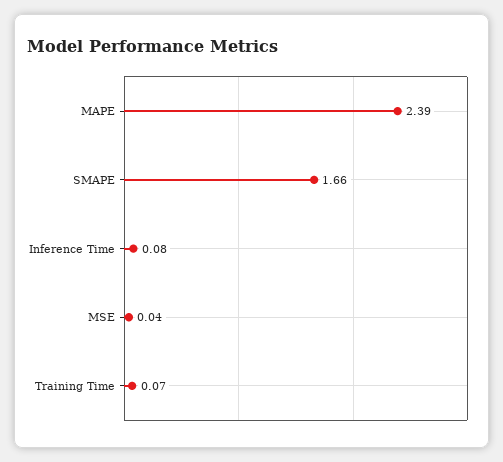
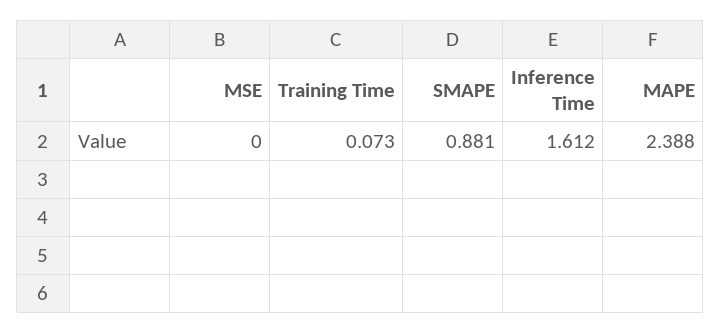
  {
    "MAPE": 2.388,
-   "SMAPE": 1.66,
+   "SMAPE": 0.881,
-   "Inference Time": 0.08,
+   "Inference Time": 1.612,
-   "MSE": 0.04,
+   "MSE": 0,
    "Training Time": 0.073
  }

